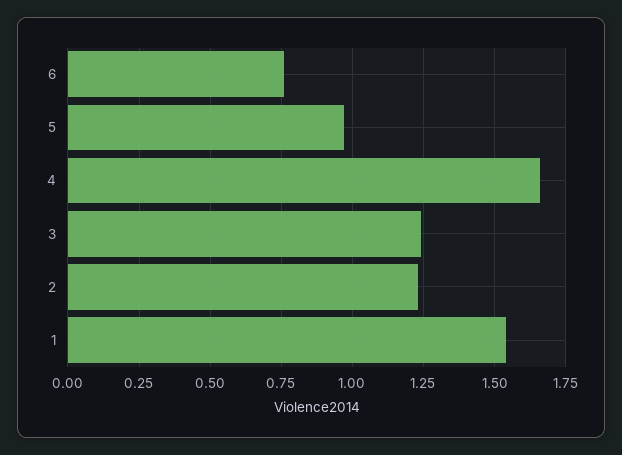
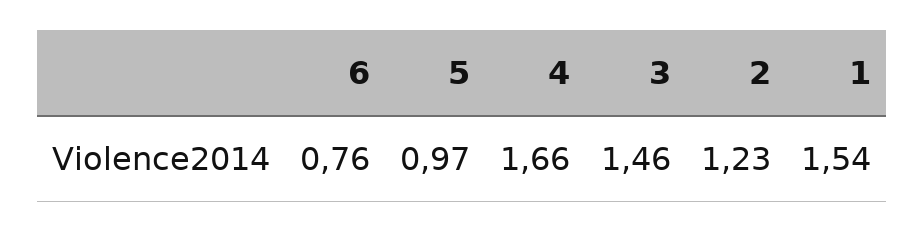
  {
    "6": 0.76,
    "5": 0.97,
    "4": 1.66,
-   "3": 1.25,
+   "3": 1.46,
    "2": 1.23,
    "1": 1.54
  }

